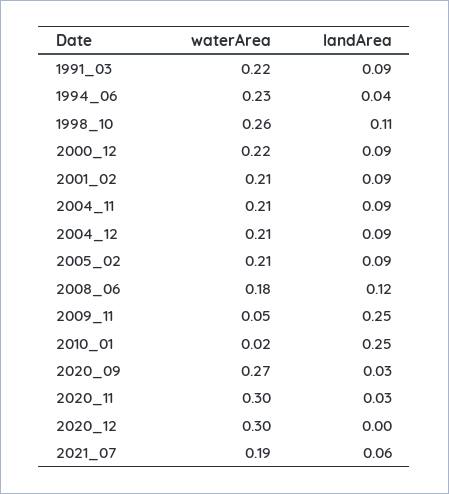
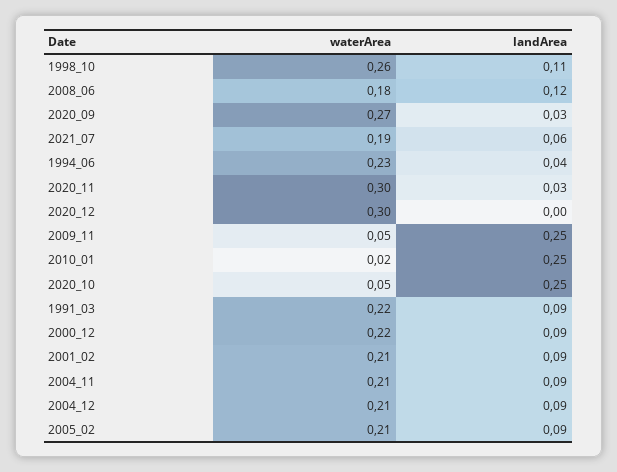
  {
    "waterArea": {
      "1991_03": 0.22,
      "1994_06": 0.23,
      "1998_10": 0.26,
      "2000_12": 0.22,
      "2001_02": 0.21,
      "2004_11": 0.21,
      "2004_12": 0.21,
      "2005_02": 0.21,
      "2008_06": 0.18,
      "2009_11": 0.05,
      "2010_01": 0.02,
      "2020_09": 0.27,
      "2020_11": 0.3,
      "2020_12": 0.3,
-     "2021_07": 0.19
+     "2021_07": 0.19,
+     "2020_10": 0.05
    },
    "landArea": {
      "1991_03": 0.09,
      "1994_06": 0.04,
      "1998_10": 0.11,
      "2000_12": 0.09,
      "2001_02": 0.09,
      "2004_11": 0.09,
      "2004_12": 0.09,
      "2005_02": 0.09,
      "2008_06": 0.12,
      "2009_11": 0.25,
      "2010_01": 0.25,
      "2020_09": 0.03,
      "2020_11": 0.03,
      "2020_12": 0,
-     "2021_07": 0.06
+     "2021_07": 0.06,
+     "2020_10": 0.25
    }
  }

